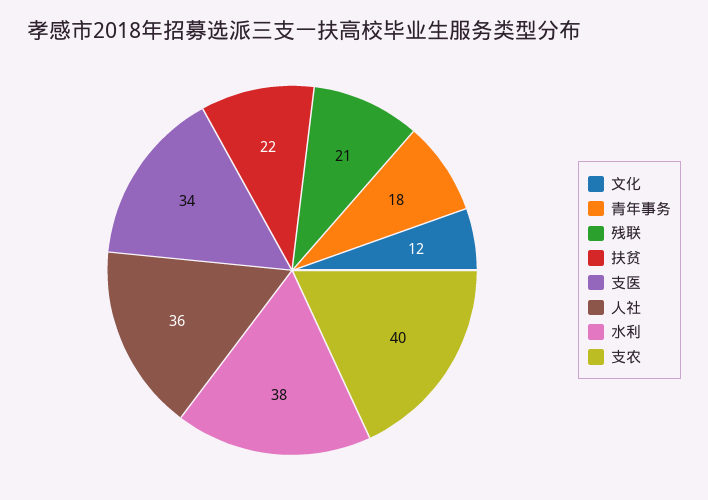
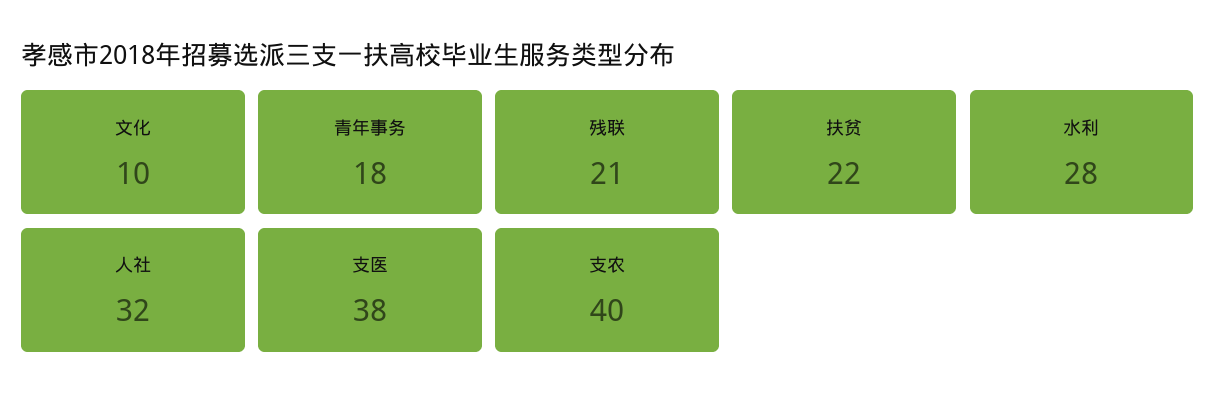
  {
-   "文化": 12,
+   "文化": 10,
    "青年事务": 18,
    "残联": 21,
    "扶贫": 22,
-   "支医": 34,
+   "支医": 38,
-   "人社": 36,
+   "人社": 32,
-   "水利": 38,
+   "水利": 28,
    "支农": 40
  }

